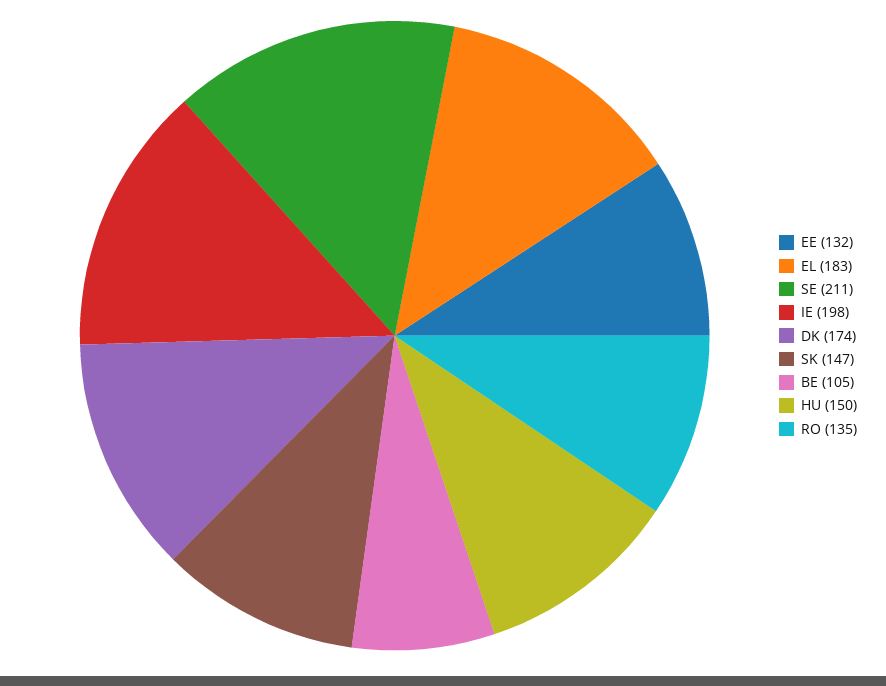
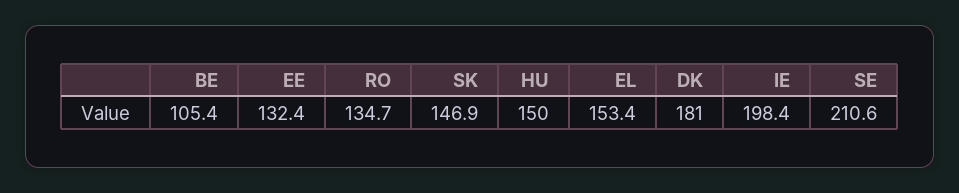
  {
    "EE": 132.4,
-   "EL": 183,
+   "EL": 153.4,
    "SE": 210.6,
    "IE": 198.4,
-   "DK": 174,
+   "DK": 181,
    "SK": 146.9,
    "BE": 105.4,
    "HU": 150,
    "RO": 134.7
  }

